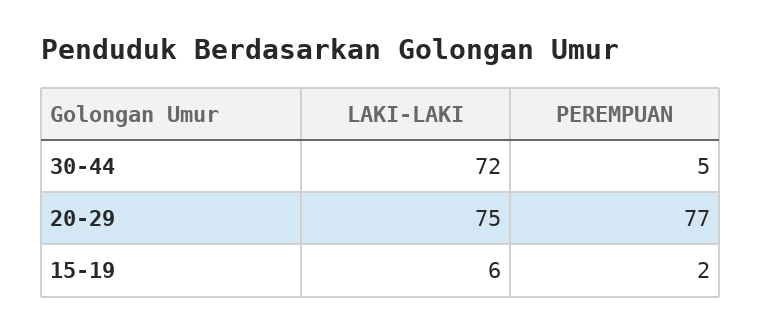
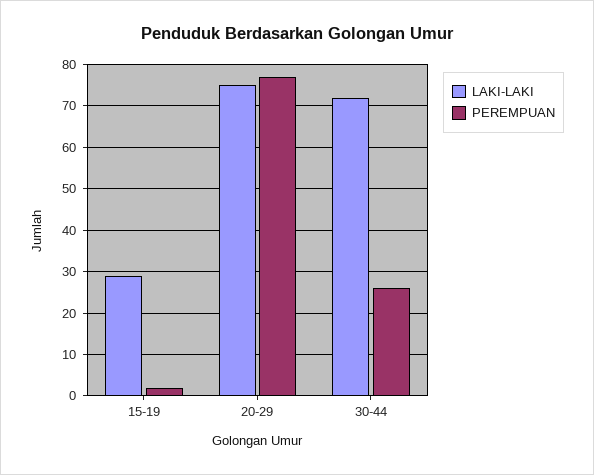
  {
    "LAKI-LAKI": {
      "30-44": 72,
      "20-29": 75,
-     "15-19": 6
+     "15-19": 30
    },
    "PEREMPUAN": {
-     "30-44": 5,
+     "30-44": 25,
      "20-29": 77,
      "15-19": 2
    }
  }

